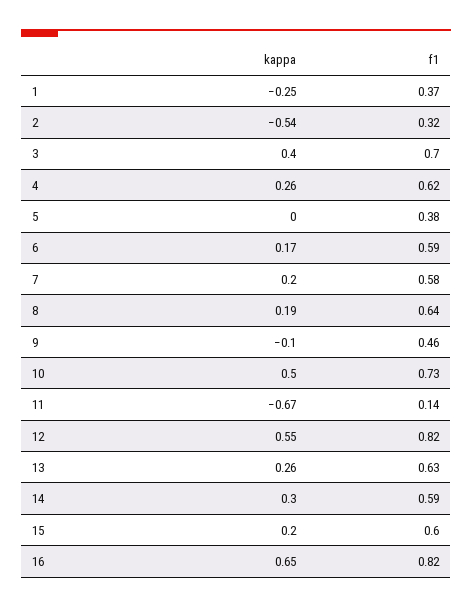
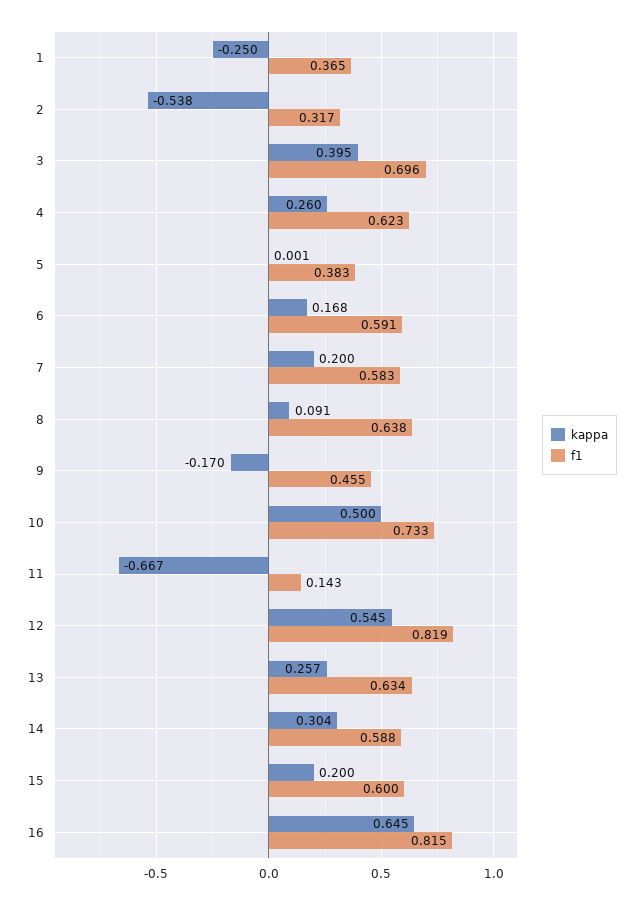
  {
    "kappa": {
      "1": -0.25,
      "2": -0.538,
      "3": 0.395,
      "4": 0.26,
      "5": 0.001,
      "6": 0.168,
      "7": 0.2,
-     "8": 0.19,
+     "8": 0.091,
-     "9": -0.1,
+     "9": -0.17,
      "10": 0.5,
      "11": -0.667,
      "12": 0.545,
      "13": 0.257,
      "14": 0.304,
      "15": 0.2,
      "16": 0.645
    },
    "f1": {
      "1": 0.365,
      "2": 0.317,
      "3": 0.696,
      "4": 0.623,
      "5": 0.383,
      "6": 0.591,
      "7": 0.583,
      "8": 0.638,
      "9": 0.455,
      "10": 0.733,
      "11": 0.143,
      "12": 0.819,
      "13": 0.634,
      "14": 0.588,
      "15": 0.6,
      "16": 0.815
    }
  }

